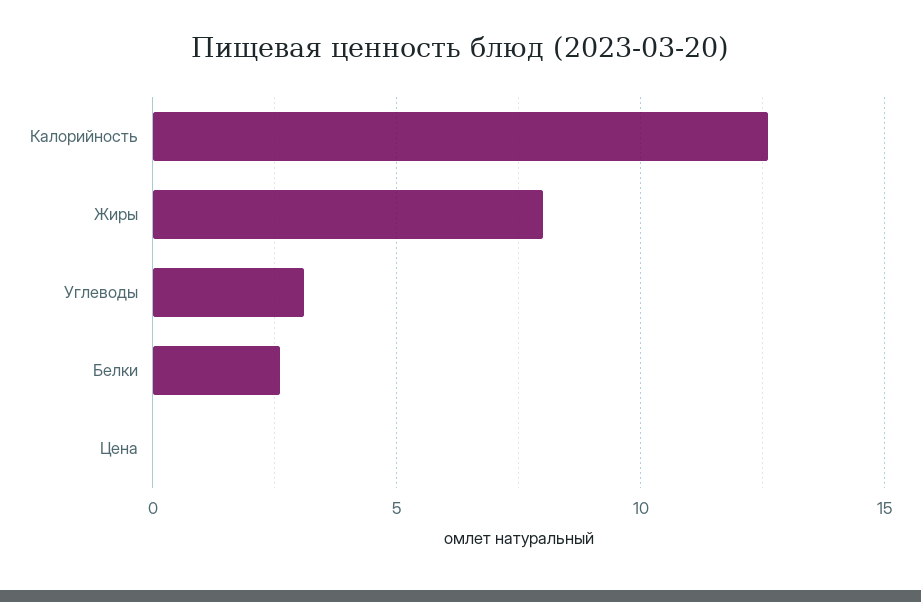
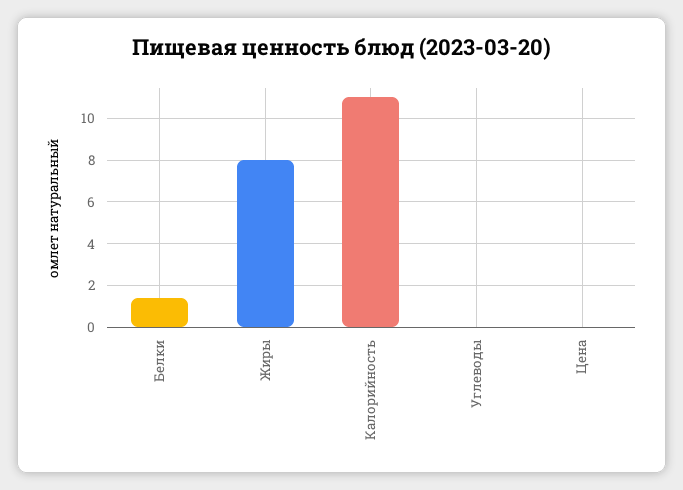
  {
-   "Калорийность": 12.5,
+   "Калорийность": 11,
    "Жиры": 8,
-   "Углеводы": 3,
+   "Углеводы": 0,
-   "Белки": 2.5,
+   "Белки": 1.5,
    "Цена": 0
  }

